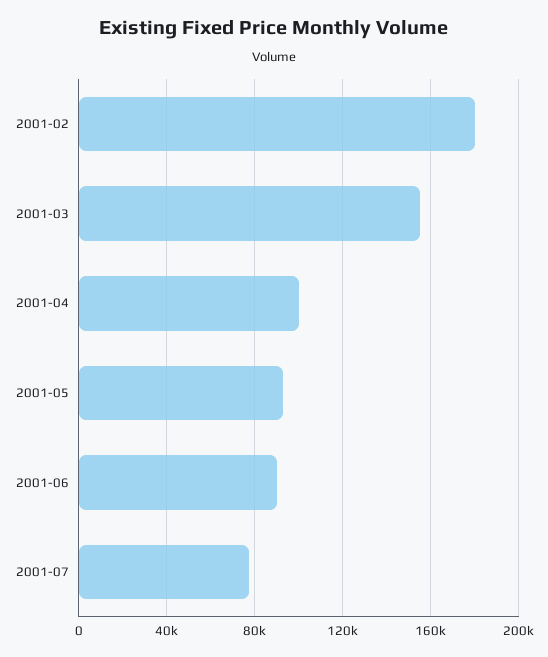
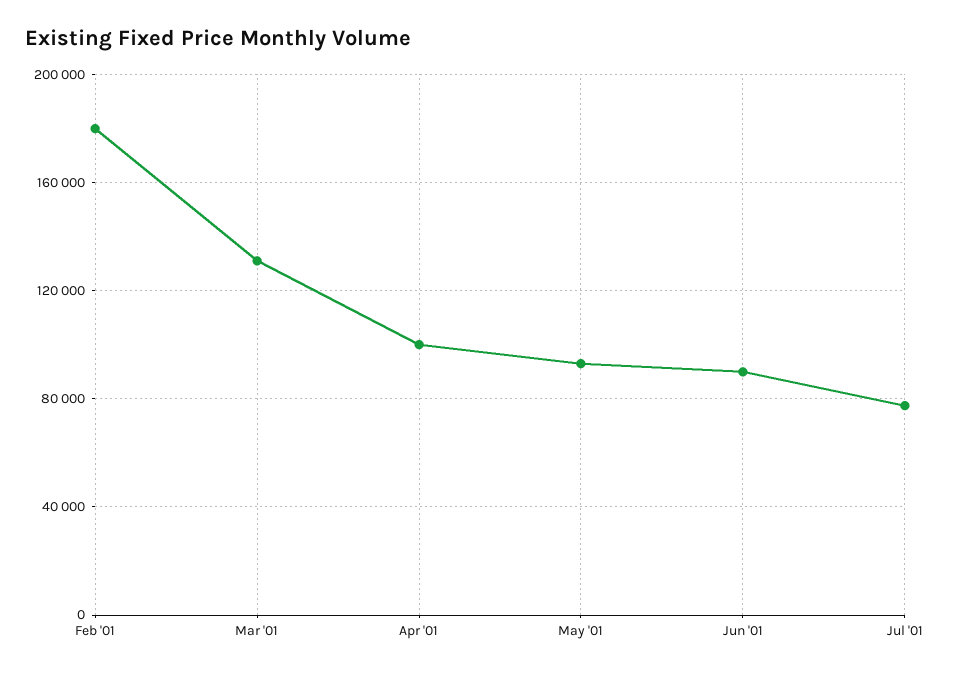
  {
    "2001-02": 180000,
-   "2001-03": 155000,
+   "2001-03": 130000,
    "2001-04": 100000,
    "2001-05": 95000,
    "2001-06": 90000,
    "2001-07": 80000
  }

